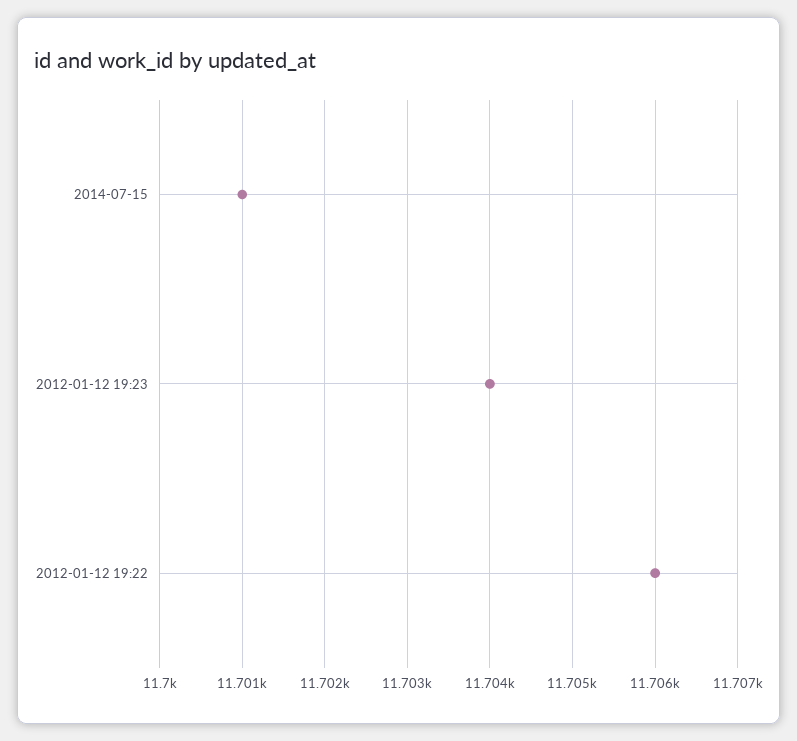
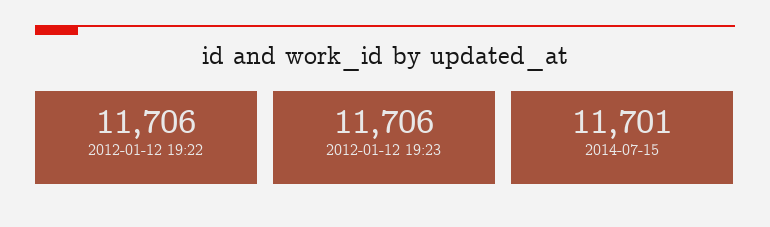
  {
    "2014-07-15": 11701,
-   "2012-01-12 19:23": 11704,
+   "2012-01-12 19:23": 11706,
    "2012-01-12 19:22": 11706
  }

